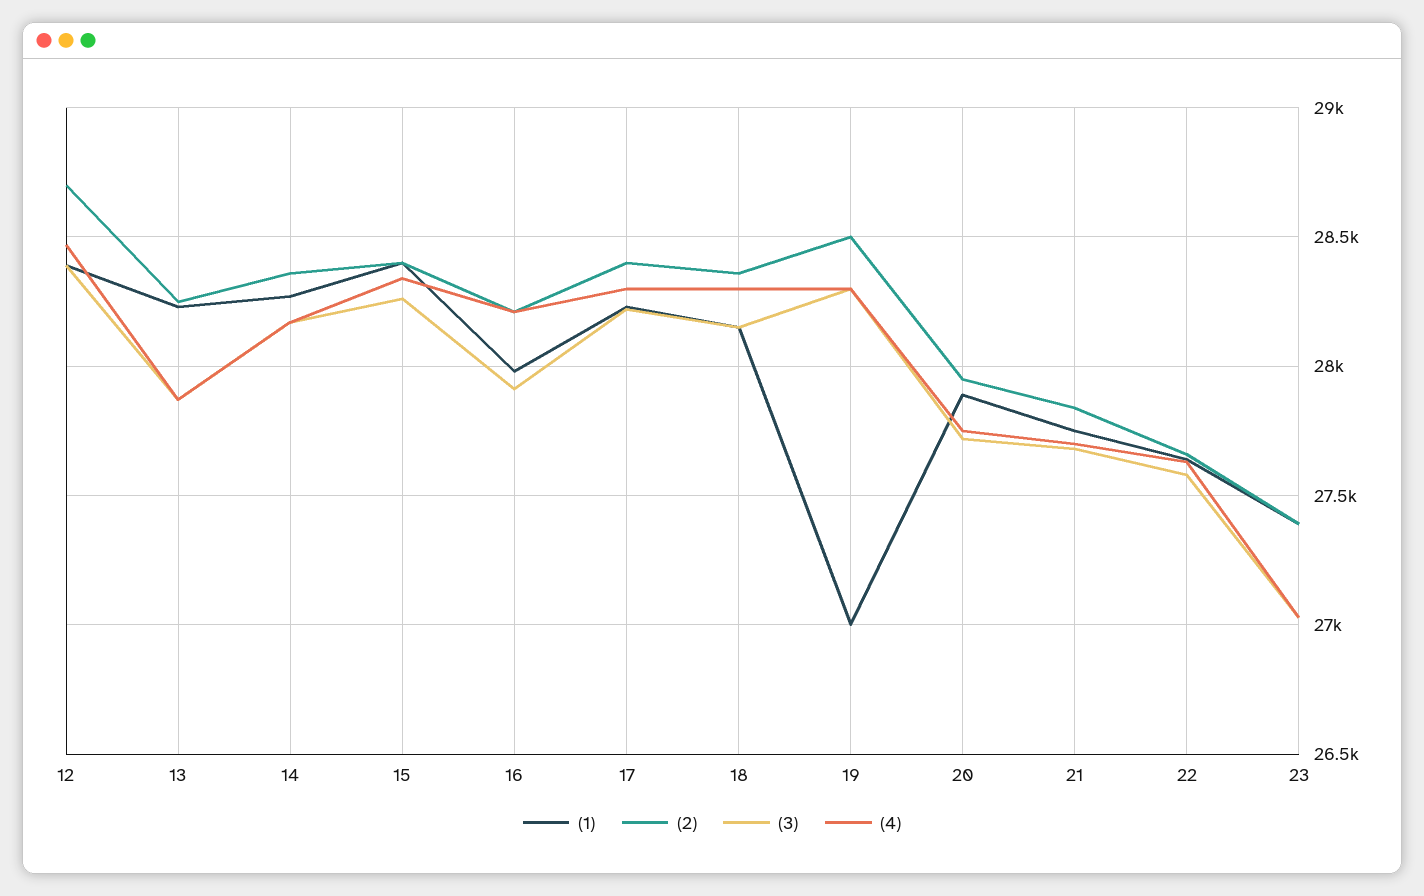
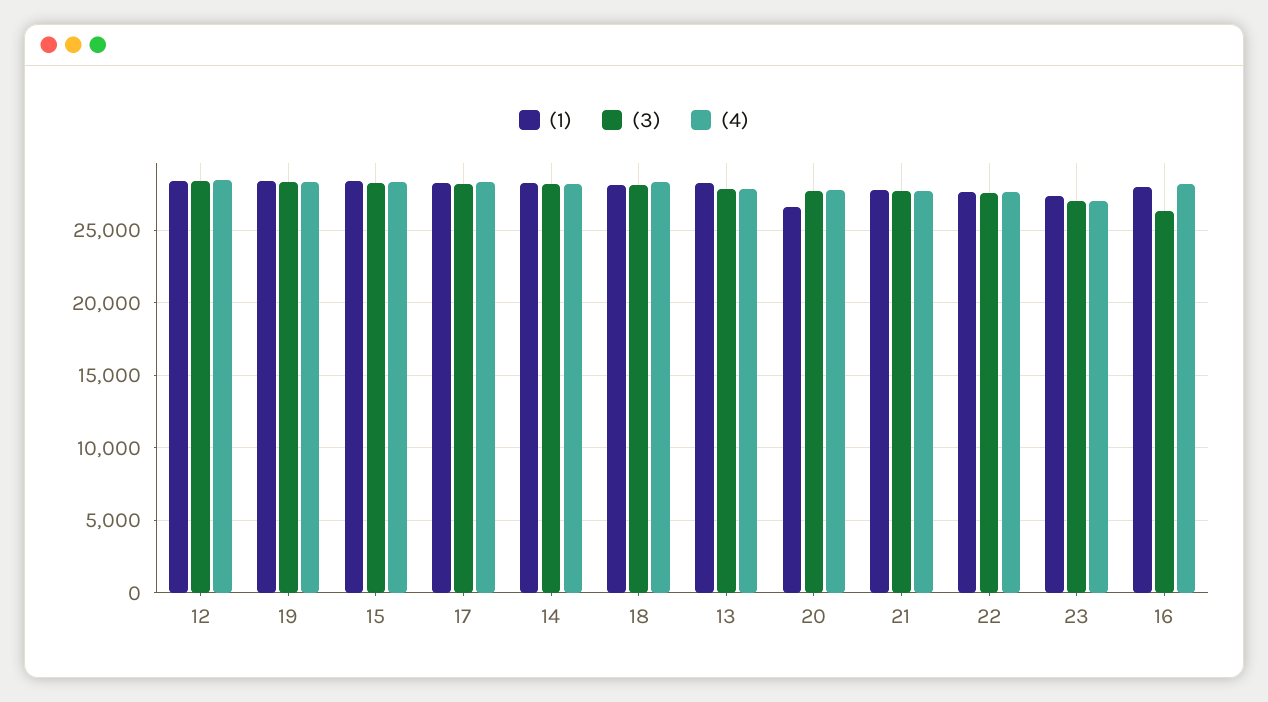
  {
    "(1)": {
      "12": 28400,
      "13": 28250,
      "14": 28250,
      "15": 28400,
      "16": 28000,
      "17": 28250,
      "18": 28150,
-     "19": 27000,
+     "19": 28500,
-     "20": 27900,
+     "20": 26500,
      "21": 27750,
      "22": 27650,
      "23": 27400
    },
-   "(2)": {
-     "12": 28700,
-     "13": 28250,
-     "14": 28350,
-     "15": 28400,
-     "16": 28200,
-     "17": 28400,
-     "18": 28350,
-     "19": 28500,
-     "20": 27950,
-     "21": 27850,
-     "22": 27650,
-     "23": 27400
-   },
    "(3)": {
      "12": 28400,
      "13": 27850,
      "14": 28150,
      "15": 28250,
-     "16": 27900,
+     "16": 26500,
      "17": 28200,
      "18": 28150,
      "19": 28300,
      "20": 27700,
      "21": 27700,
      "22": 27600,
      "23": 27050
    },
    "(4)": {
      "12": 28450,
      "13": 27850,
      "14": 28150,
      "15": 28350,
      "16": 28200,
      "17": 28300,
      "18": 28300,
      "19": 28300,
      "20": 27750,
      "21": 27700,
      "22": 27650,
      "23": 27050
    }
  }

